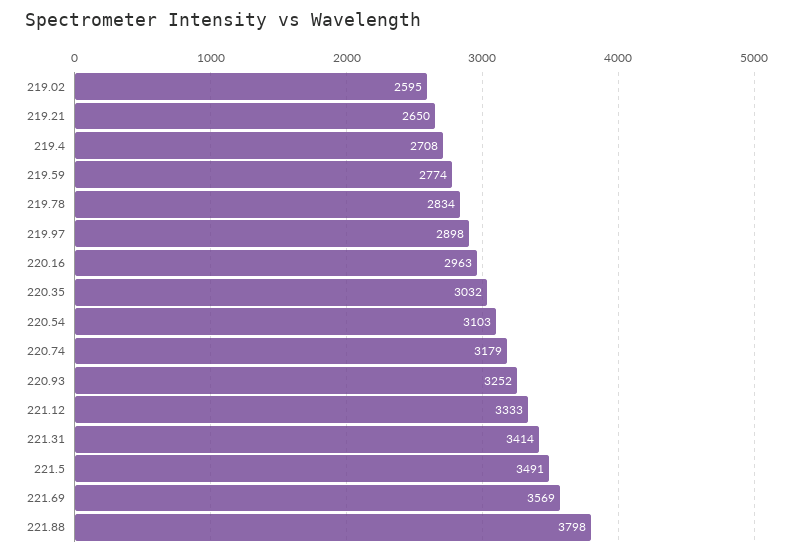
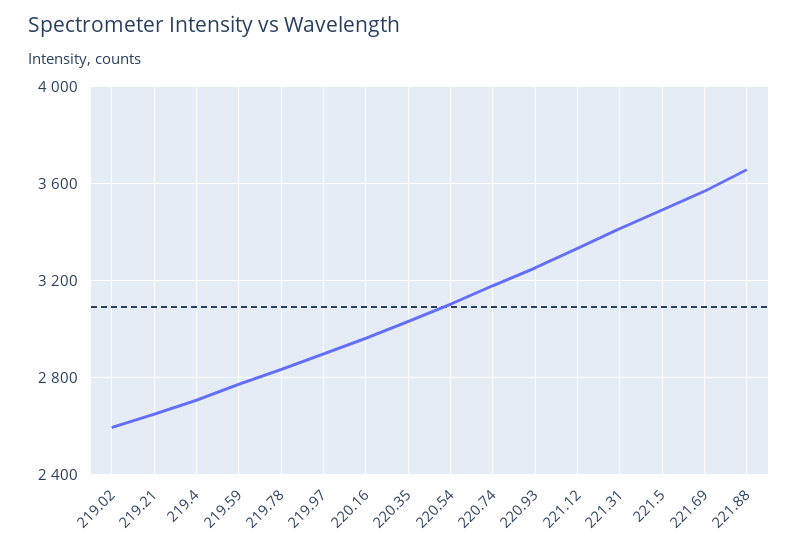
  {
    "219.02": 2595,
    "219.21": 2650,
    "219.4": 2708,
    "219.59": 2774,
    "219.78": 2834,
    "219.97": 2898,
    "220.16": 2963,
    "220.35": 3032,
    "220.54": 3103,
    "220.74": 3179,
    "220.93": 3252,
    "221.12": 3333,
    "221.31": 3414,
    "221.5": 3491,
    "221.69": 3569,
-   "221.88": 3798
+   "221.88": 3650
  }

